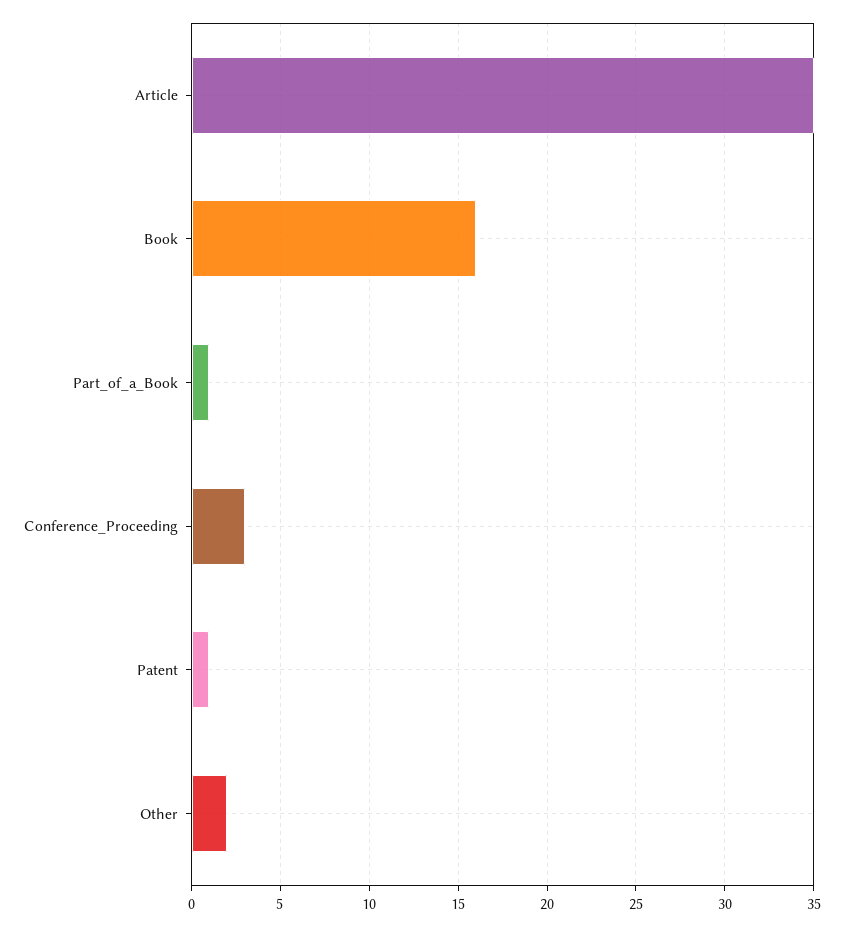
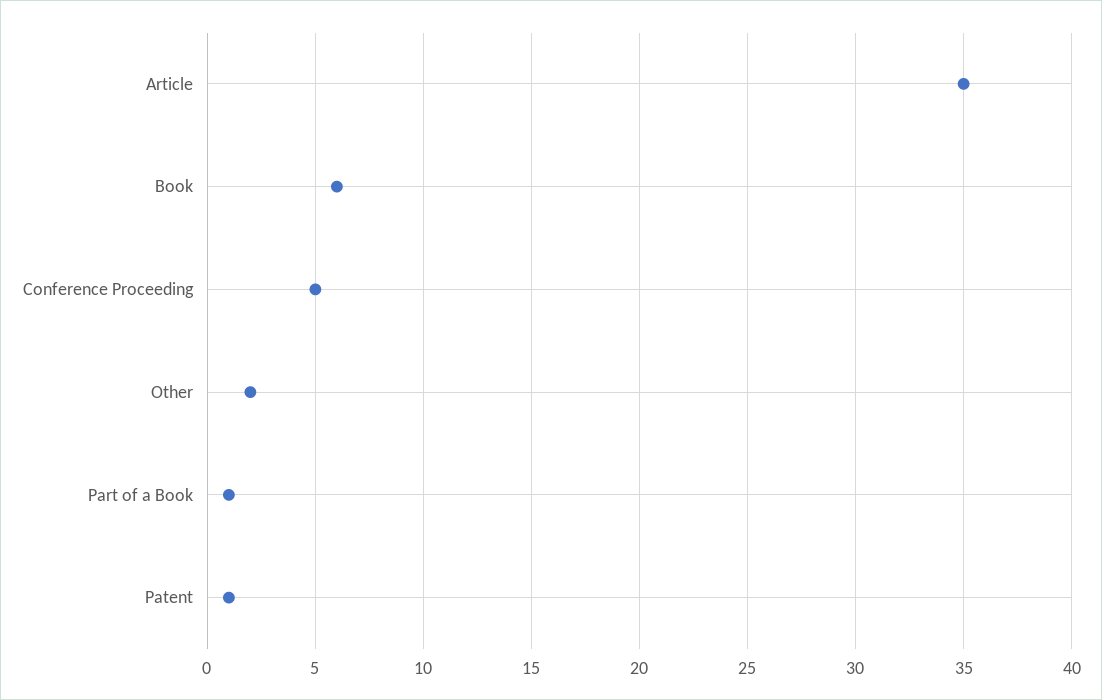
  {
    "Article": 35,
-   "Book": 16,
+   "Book": 6,
    "Part_of_a_Book": 1,
-   "Conference_Proceeding": 3,
+   "Conference_Proceeding": 5,
    "Patent": 1,
    "Other": 2
  }

